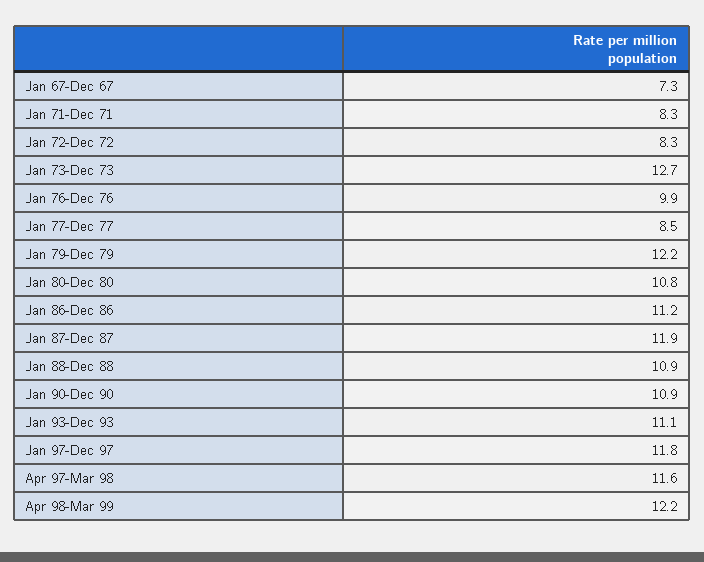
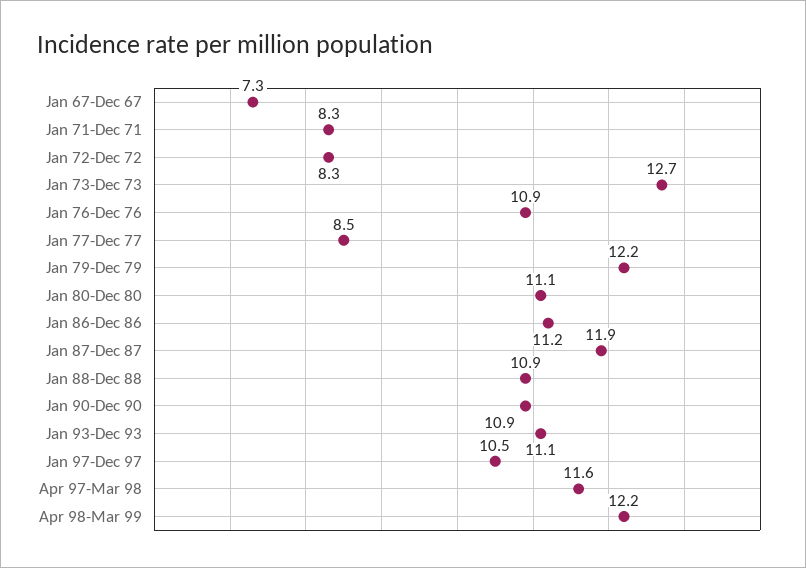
  {
    "Jan 67-Dec 67": 7.3,
    "Jan 71-Dec 71": 8.3,
    "Jan 72-Dec 72": 8.3,
    "Jan 73-Dec 73": 12.7,
-   "Jan 76-Dec 76": 9.9,
+   "Jan 76-Dec 76": 10.9,
    "Jan 77-Dec 77": 8.5,
    "Jan 79-Dec 79": 12.2,
-   "Jan 80-Dec 80": 10.8,
+   "Jan 80-Dec 80": 11.1,
    "Jan 86-Dec 86": 11.2,
    "Jan 87-Dec 87": 11.9,
    "Jan 88-Dec 88": 10.9,
    "Jan 90-Dec 90": 10.9,
    "Jan 93-Dec 93": 11.1,
-   "Jan 97-Dec 97": 11.8,
+   "Jan 97-Dec 97": 10.5,
    "Apr 97-Mar 98": 11.6,
    "Apr 98-Mar 99": 12.2
  }

